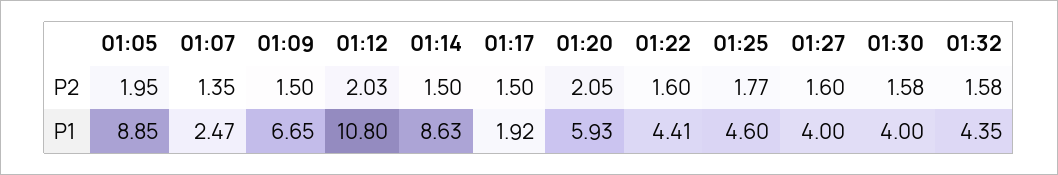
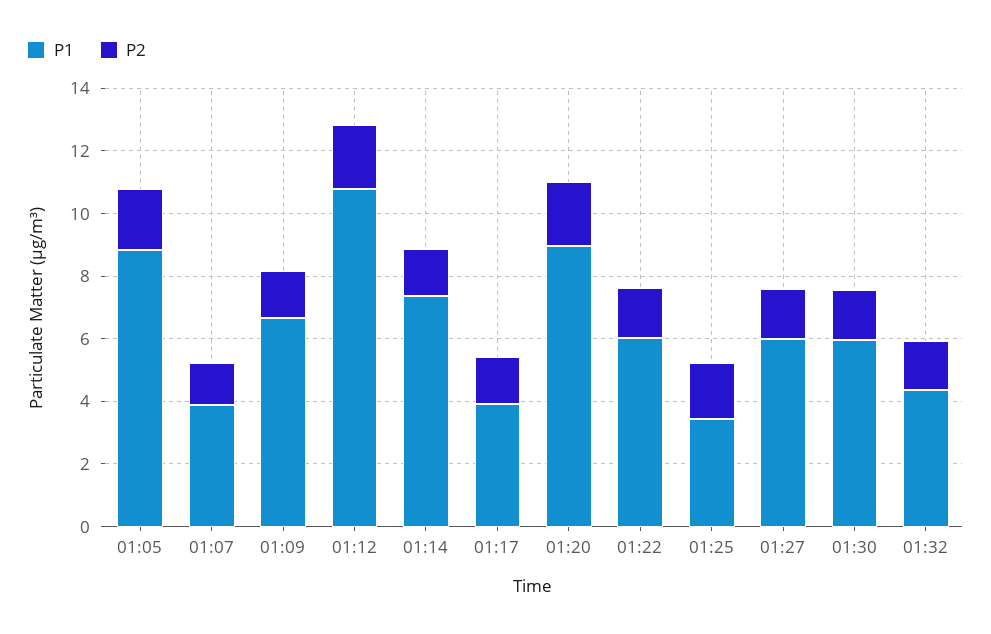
  {
    "P2": {
      "01:05": 1.95,
      "01:07": 1.35,
      "01:09": 1.5,
      "01:12": 2.03,
      "01:14": 1.5,
      "01:17": 1.5,
      "01:20": 2.05,
      "01:22": 1.6,
      "01:25": 1.77,
      "01:27": 1.6,
      "01:30": 1.58,
      "01:32": 1.58
    },
    "P1": {
      "01:05": 8.85,
-     "01:07": 2.47,
+     "01:07": 4,
      "01:09": 6.65,
      "01:12": 10.8,
-     "01:14": 8.63,
+     "01:14": 7.5,
-     "01:17": 1.92,
+     "01:17": 4,
-     "01:20": 5.93,
+     "01:20": 9,
-     "01:22": 4.41,
+     "01:22": 6,
-     "01:25": 4.6,
+     "01:25": 3.5,
-     "01:27": 4,
+     "01:27": 6,
-     "01:30": 4,
+     "01:30": 6,
      "01:32": 4.35
    }
  }

